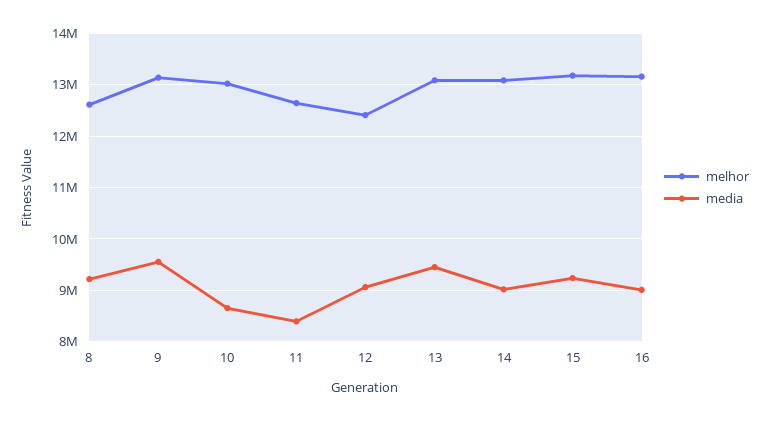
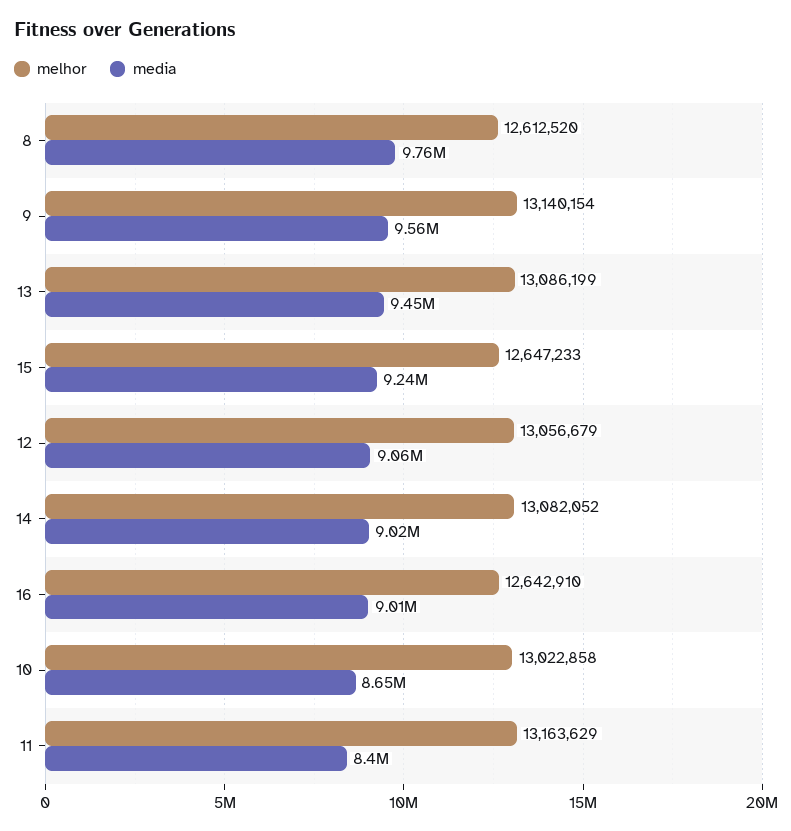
  {
    "melhor": {
      "8": 12612520,
      "9": 13140154,
      "10": 13022858,
-     "11": 12600000,
+     "11": 13163629,
-     "12": 12400000,
+     "12": 13056679,
      "13": 13086199,
      "14": 13082052,
-     "15": 13200000,
+     "15": 12647233,
-     "16": 13200000
+     "16": 12642910
    },
    "media": {
-     "8": 9200000,
+     "8": 9760000,
      "9": 9560000,
      "10": 8650000,
      "11": 8400000,
      "12": 9060000,
      "13": 9450000,
      "14": 9020000,
      "15": 9240000,
      "16": 9010000
    }
  }

